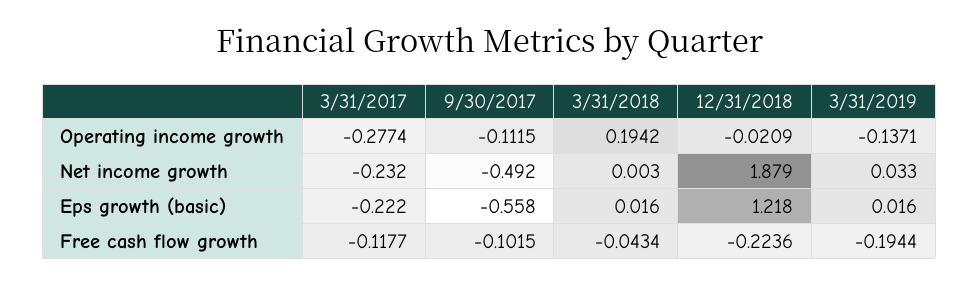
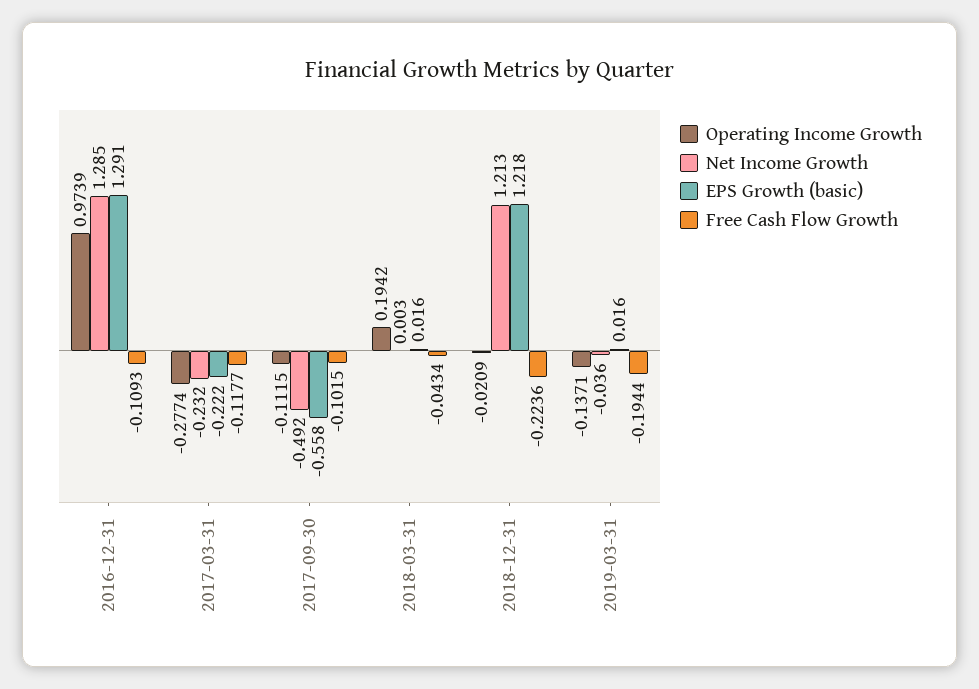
  {
    "Operating income growth": {
      "3/31/2017": -0.2774,
      "9/30/2017": -0.1115,
      "3/31/2018": 0.1942,
      "12/31/2018": -0.0209,
-     "3/31/2019": -0.1371
+     "3/31/2019": -0.1371,
+     "2016-12-31": 0.9739
    },
    "Net income growth": {
      "3/31/2017": -0.232,
      "9/30/2017": -0.492,
      "3/31/2018": 0.003,
-     "12/31/2018": 1.879,
+     "12/31/2018": 1.213,
-     "3/31/2019": 0.033
+     "3/31/2019": -0.036,
+     "2016-12-31": 1.285
    },
    "Eps growth (basic)": {
      "3/31/2017": -0.222,
      "9/30/2017": -0.558,
      "3/31/2018": 0.016,
      "12/31/2018": 1.218,
-     "3/31/2019": 0.016
+     "3/31/2019": 0.016,
+     "2016-12-31": 1.291
    },
    "Free cash flow growth": {
      "3/31/2017": -0.1177,
      "9/30/2017": -0.1015,
      "3/31/2018": -0.0434,
      "12/31/2018": -0.2236,
-     "3/31/2019": -0.1944
+     "3/31/2019": -0.1944,
+     "2016-12-31": -0.1093
    }
  }

